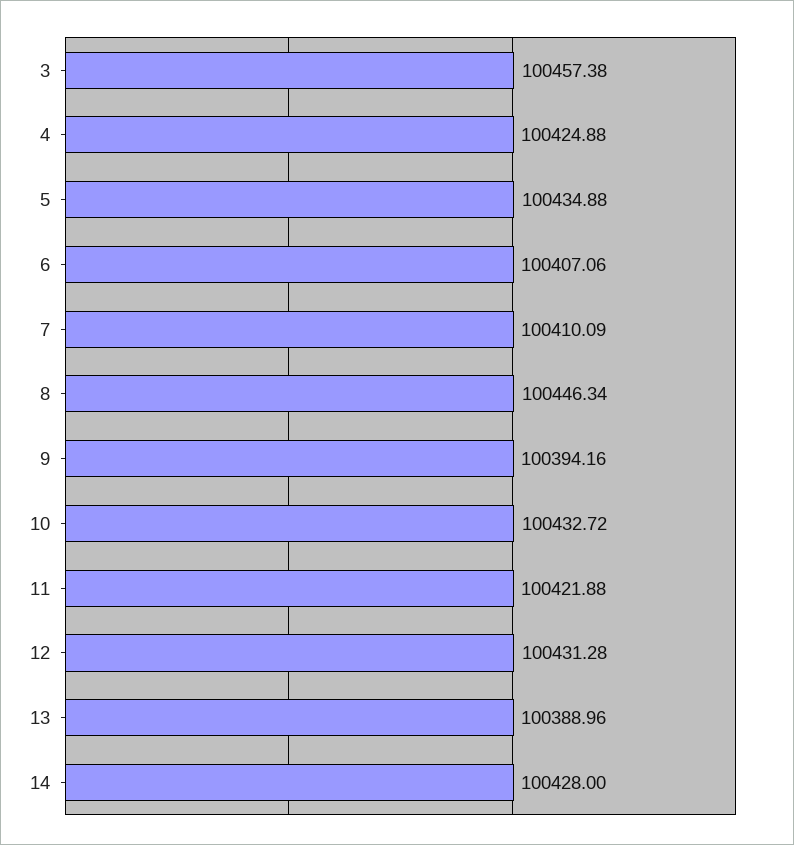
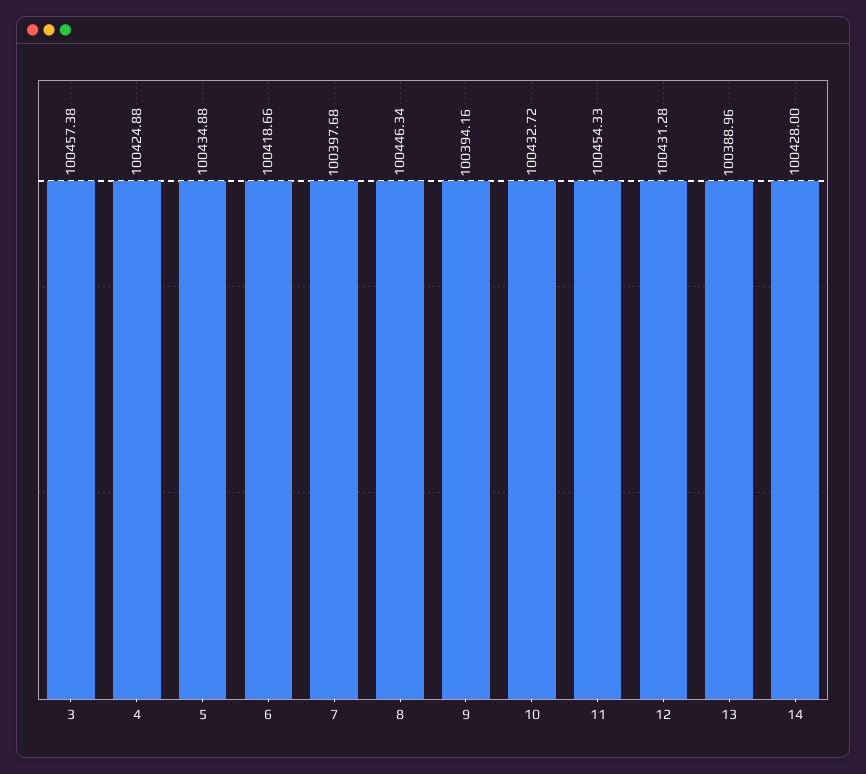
  {
    "3": 100457.38,
    "4": 100424.88,
    "5": 100434.88,
-   "6": 100407.06,
+   "6": 100418.66,
-   "7": 100410.09,
+   "7": 100397.68,
    "8": 100446.34,
    "9": 100394.16,
    "10": 100432.72,
-   "11": 100421.88,
+   "11": 100454.33,
    "12": 100431.28,
    "13": 100388.96,
    "14": 100428
  }

